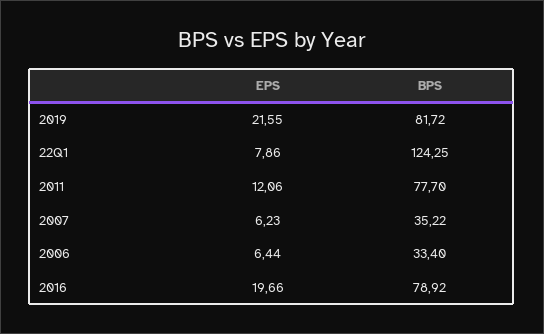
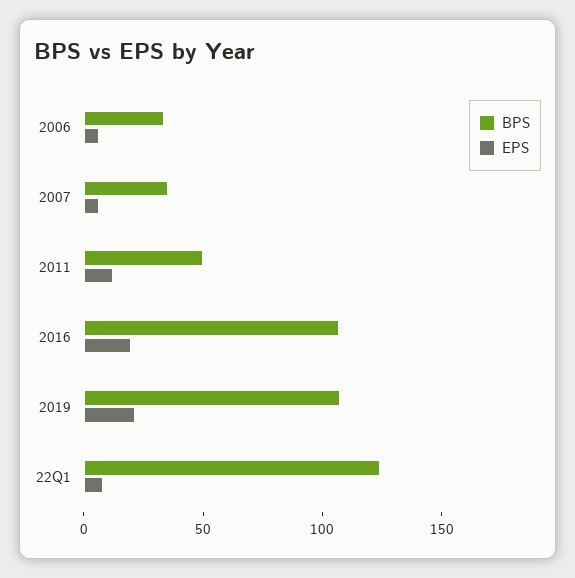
  {
    "EPS": {
      "2019": 21.55,
      "22Q1": 7.86,
      "2011": 12.06,
      "2007": 6.23,
      "2006": 6.44,
      "2016": 19.66
    },
    "BPS": {
-     "2019": 81.72,
+     "2019": 110,
      "22Q1": 124.25,
-     "2011": 77.7,
+     "2011": 50,
      "2007": 35.22,
      "2006": 33.4,
-     "2016": 78.92
+     "2016": 110
    }
  }

